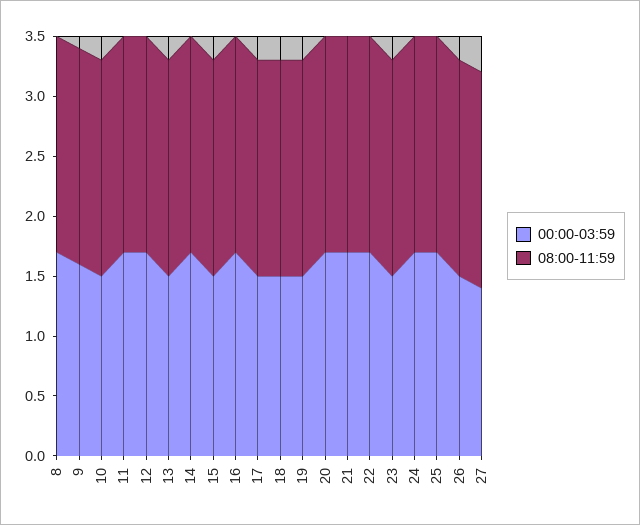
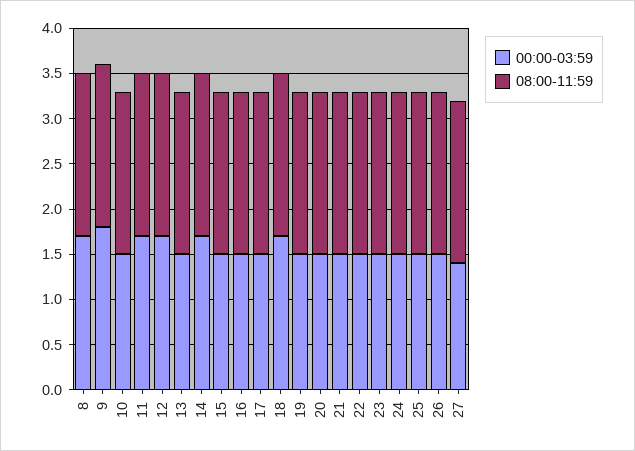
  {
    "00:00-03:59": {
      "8": 1.7,
-     "9": 1.6,
+     "9": 1.8,
      "10": 1.5,
      "11": 1.7,
      "12": 1.7,
      "13": 1.5,
      "14": 1.7,
      "15": 1.5,
-     "16": 1.7,
+     "16": 1.5,
      "17": 1.5,
-     "18": 1.5,
+     "18": 1.7,
      "19": 1.5,
-     "20": 1.7,
+     "20": 1.5,
-     "21": 1.7,
+     "21": 1.5,
-     "22": 1.7,
+     "22": 1.5,
      "23": 1.5,
-     "24": 1.7,
+     "24": 1.5,
-     "25": 1.7,
+     "25": 1.5,
      "26": 1.5,
      "27": 1.4
    },
    "08:00-11:59": {
      "8": 1.8,
      "9": 1.8,
      "10": 1.8,
      "11": 1.8,
      "12": 1.8,
      "13": 1.8,
      "14": 1.8,
      "15": 1.8,
      "16": 1.8,
      "17": 1.8,
      "18": 1.8,
      "19": 1.8,
      "20": 1.8,
      "21": 1.8,
      "22": 1.8,
      "23": 1.8,
      "24": 1.8,
      "25": 1.8,
      "26": 1.8,
      "27": 1.8
    }
  }

